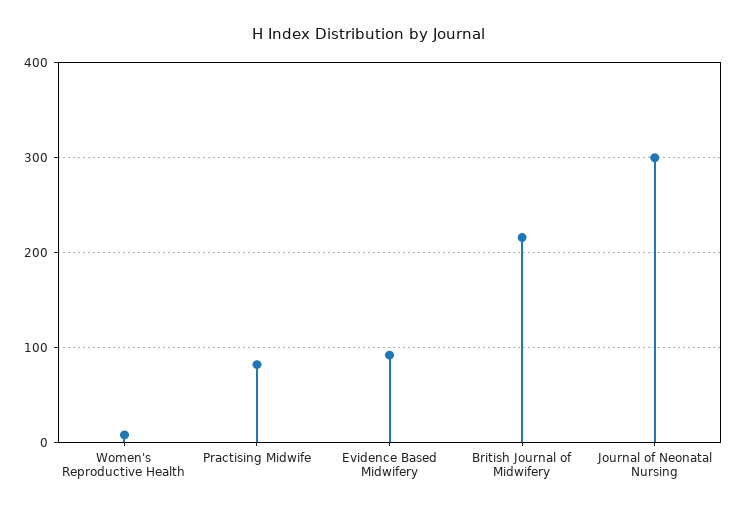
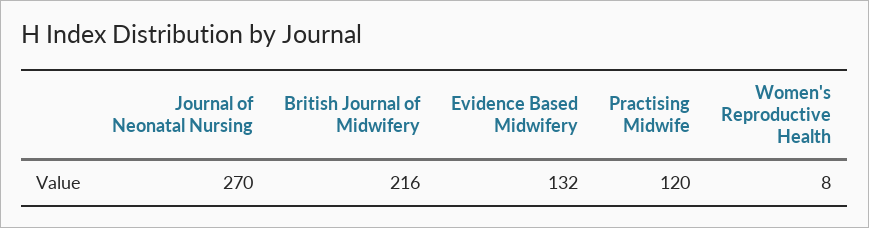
  {
    "Women's Reproductive Health": 8,
-   "Practising Midwife": 80,
+   "Practising Midwife": 120,
-   "Evidence Based Midwifery": 90,
+   "Evidence Based Midwifery": 132,
    "British Journal of Midwifery": 216,
-   "Journal of Neonatal Nursing": 300
+   "Journal of Neonatal Nursing": 270
  }

